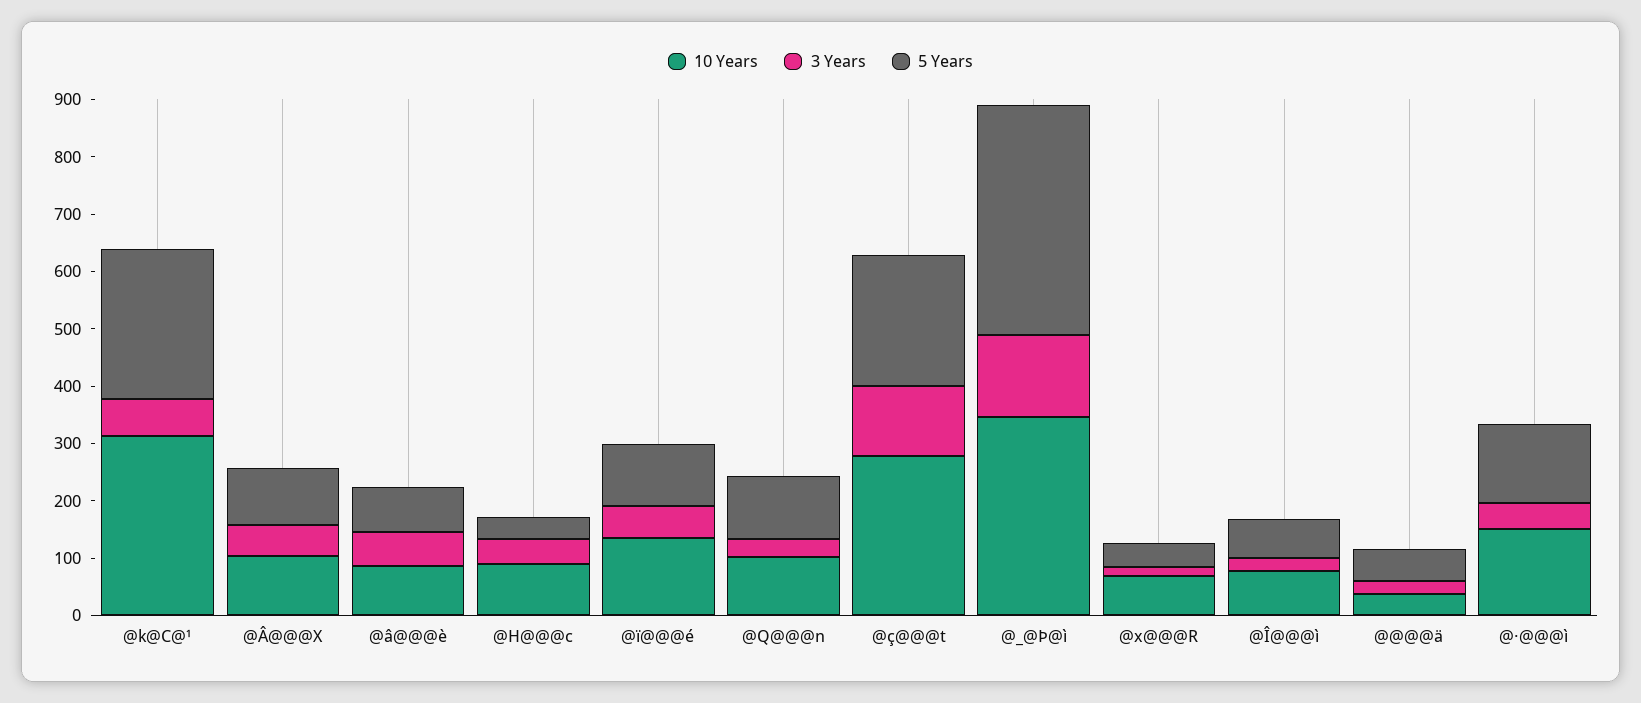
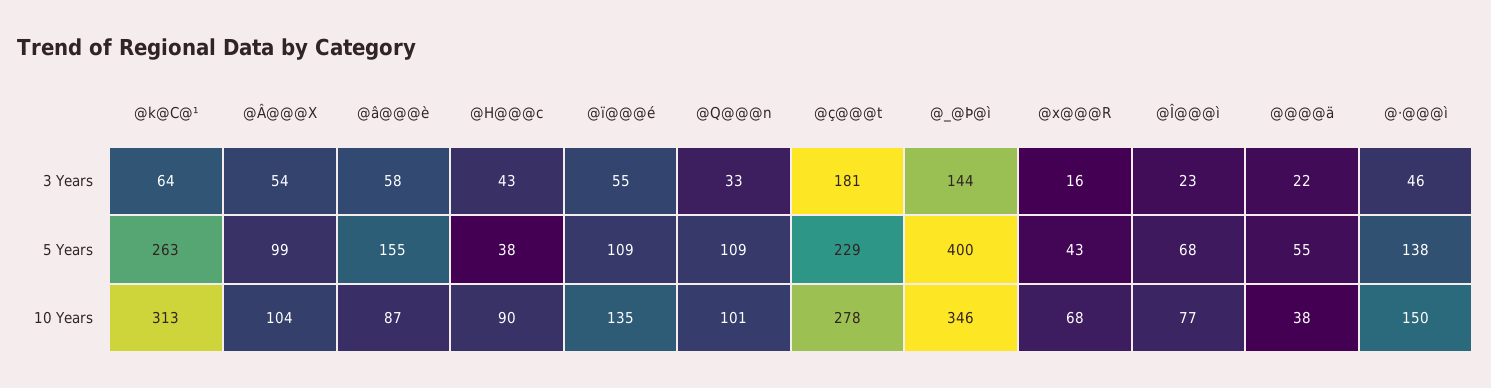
  {
    "10 Years": {
      "@k@C@¹": 313,
      "@Â@@@X": 104,
      "@â@@@è": 87,
      "@H@@@c": 90,
      "@ï@@@é": 135,
      "@Q@@@n": 101,
      "@ç@@@t": 278,
      "@_@Þ@ì": 346,
      "@x@@@R": 68,
      "@Î@@@ì": 77,
      "@@@@ä": 38,
      "@·@@@ì": 150
    },
    "3 Years": {
      "@k@C@¹": 64,
      "@Â@@@X": 54,
      "@â@@@è": 58,
      "@H@@@c": 43,
      "@ï@@@é": 55,
      "@Q@@@n": 33,
-     "@ç@@@t": 120,
+     "@ç@@@t": 181,
      "@_@Þ@ì": 144,
      "@x@@@R": 16,
      "@Î@@@ì": 23,
      "@@@@ä": 22,
      "@·@@@ì": 46
    },
    "5 Years": {
      "@k@C@¹": 263,
      "@Â@@@X": 99,
-     "@â@@@è": 80,
+     "@â@@@è": 155,
      "@H@@@c": 38,
      "@ï@@@é": 109,
      "@Q@@@n": 109,
      "@ç@@@t": 229,
      "@_@Þ@ì": 400,
      "@x@@@R": 43,
      "@Î@@@ì": 68,
      "@@@@ä": 55,
      "@·@@@ì": 138
    }
  }

